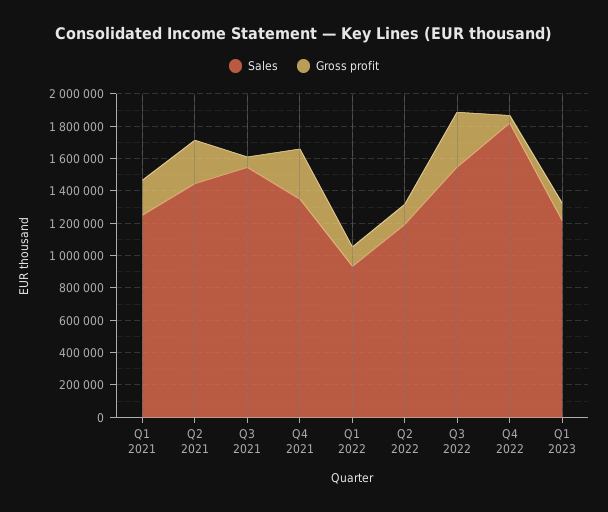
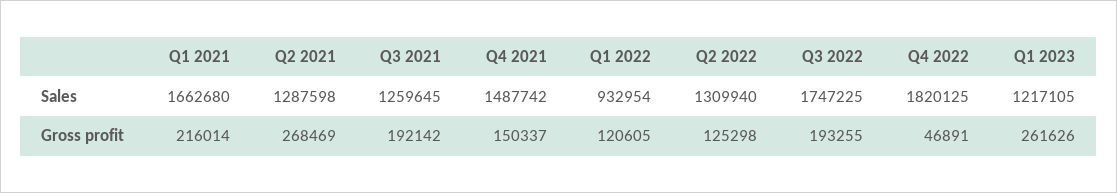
  {
    "Sales": {
-     "Q1 2021": 1250000,
+     "Q1 2021": 1662680,
-     "Q2 2021": 1450000,
+     "Q2 2021": 1287598,
-     "Q3 2021": 1550000,
+     "Q3 2021": 1259645,
-     "Q4 2021": 1350000,
+     "Q4 2021": 1487742,
      "Q1 2022": 932954,
-     "Q2 2022": 1200000,
+     "Q2 2022": 1309940,
-     "Q3 2022": 1550000,
+     "Q3 2022": 1747225,
      "Q4 2022": 1820125,
      "Q1 2023": 1217105
    },
    "Gross profit": {
      "Q1 2021": 216014,
      "Q2 2021": 268469,
-     "Q3 2021": 50000,
+     "Q3 2021": 192142,
-     "Q4 2021": 300000,
+     "Q4 2021": 150337,
      "Q1 2022": 120605,
      "Q2 2022": 125298,
-     "Q3 2022": 350000,
+     "Q3 2022": 193255,
      "Q4 2022": 46891,
-     "Q1 2023": 100000
+     "Q1 2023": 261626
    }
  }

